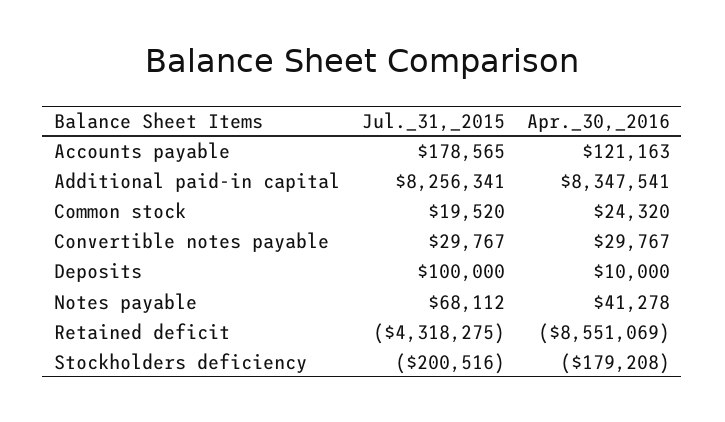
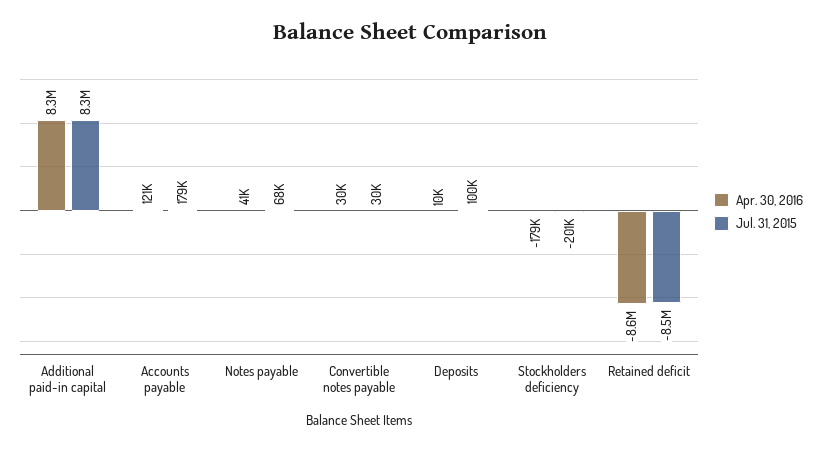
  {
    "Jul._31,_2015": {
      "Accounts payable": 178565,
      "Additional paid-in capital": 8256341,
-     "Common stock": 19520,
      "Convertible notes payable": 29767,
      "Deposits": 100000,
      "Notes payable": 68112,
-     "Retained deficit": -4318275,
+     "Retained deficit": -8500000,
      "Stockholders deficiency": -200516
    },
    "Apr._30,_2016": {
      "Accounts payable": 121163,
      "Additional paid-in capital": 8347541,
-     "Common stock": 24320,
      "Convertible notes payable": 29767,
      "Deposits": 10000,
      "Notes payable": 41278,
      "Retained deficit": -8551069,
      "Stockholders deficiency": -179208
    }
  }

